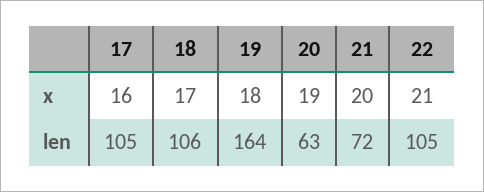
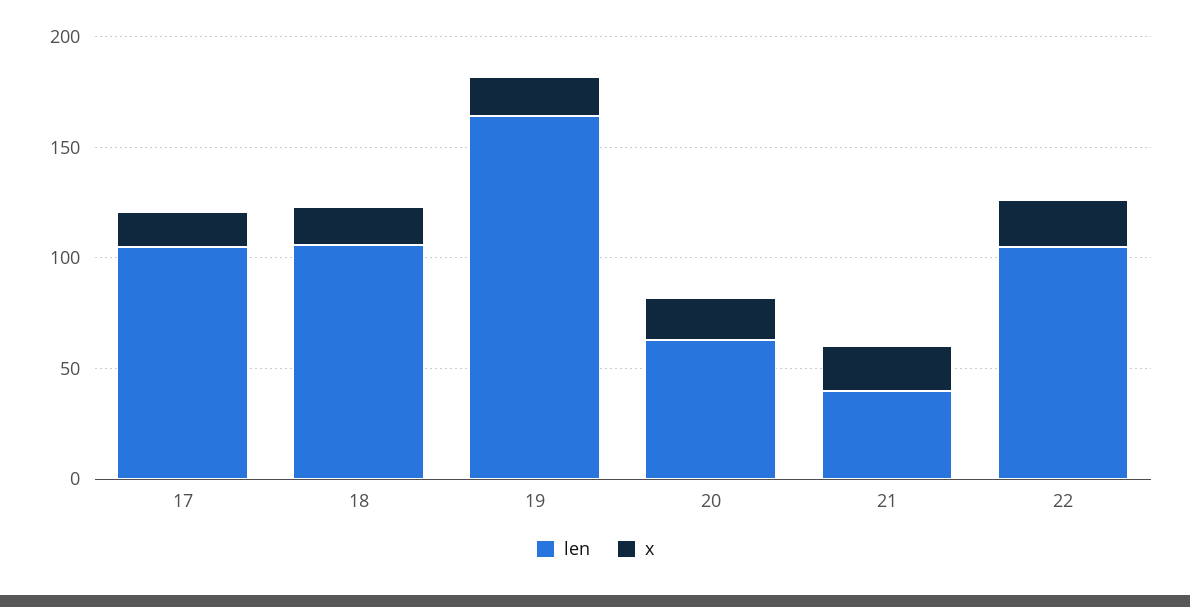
  {
    "x": {
      "17": 16,
      "18": 17,
      "19": 18,
      "20": 19,
      "21": 20,
      "22": 21
    },
    "len": {
      "17": 105,
      "18": 106,
      "19": 164,
      "20": 63,
-     "21": 72,
+     "21": 40,
      "22": 105
    }
  }

